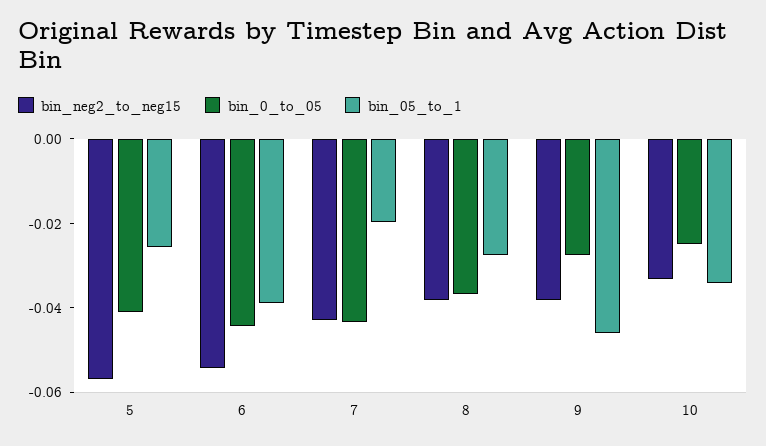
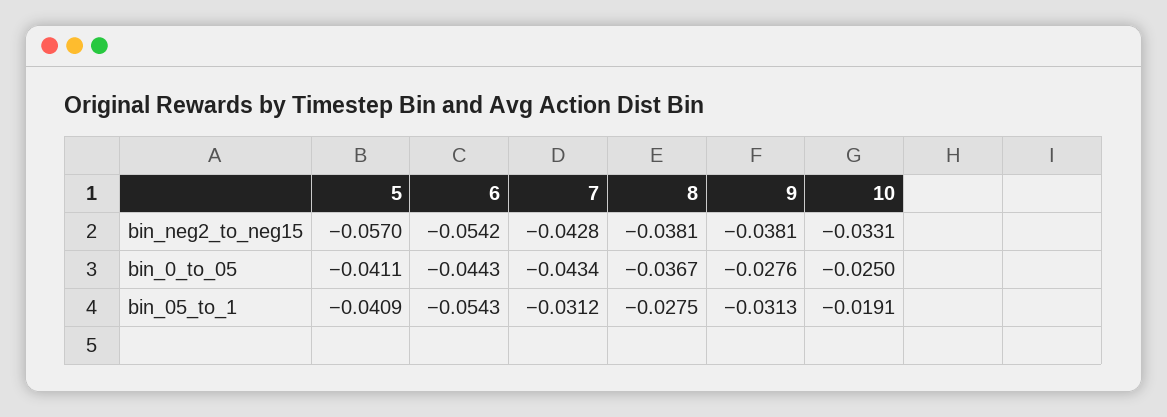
  {
    "bin_neg2_to_neg15": {
      "5": -0.057,
      "6": -0.0542,
      "7": -0.0428,
      "8": -0.0381,
      "9": -0.0381,
      "10": -0.0331
    },
    "bin_0_to_05": {
      "5": -0.0411,
      "6": -0.0443,
      "7": -0.0434,
      "8": -0.0367,
      "9": -0.0276,
      "10": -0.025
    },
    "bin_05_to_1": {
-     "5": -0.025,
+     "5": -0.0409,
-     "6": -0.04,
+     "6": -0.0543,
-     "7": -0.02,
+     "7": -0.0312,
      "8": -0.0275,
-     "9": -0.045,
+     "9": -0.0313,
-     "10": -0.035
+     "10": -0.0191
    }
  }

